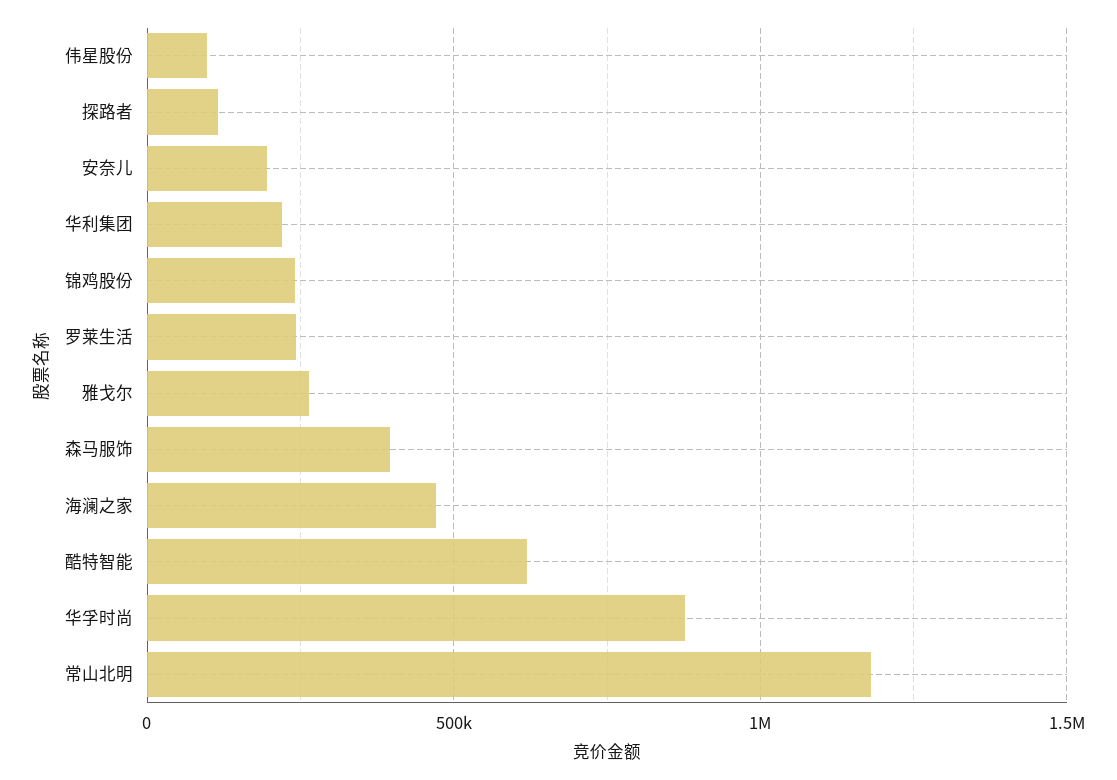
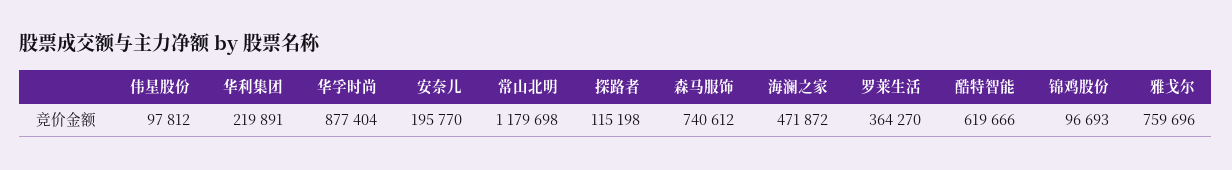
  {
    "伟星股份": 97812,
    "探路者": 115198,
    "安奈儿": 195770,
    "华利集团": 219891,
-   "锦鸡股份": 250000,
+   "锦鸡股份": 96693,
-   "罗莱生活": 250000,
+   "罗莱生活": 364270,
-   "雅戈尔": 250000,
+   "雅戈尔": 759696,
-   "森马服饰": 400000,
+   "森马服饰": 740612,
    "海澜之家": 471872,
    "酷特智能": 619666,
    "华孚时尚": 877404,
    "常山北明": 1179698
  }

